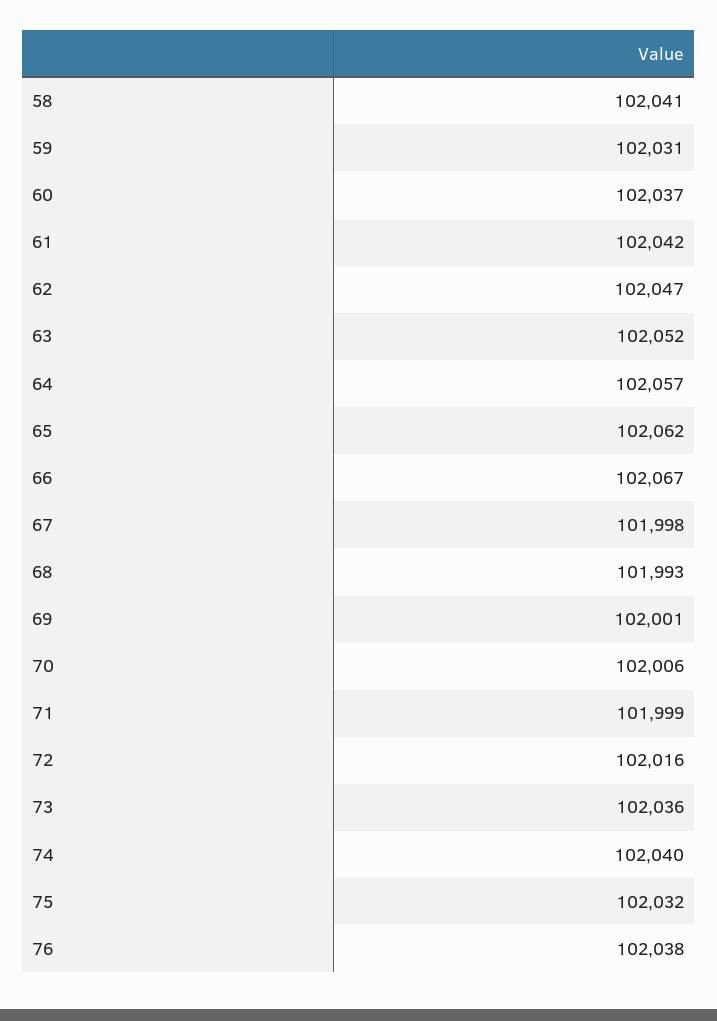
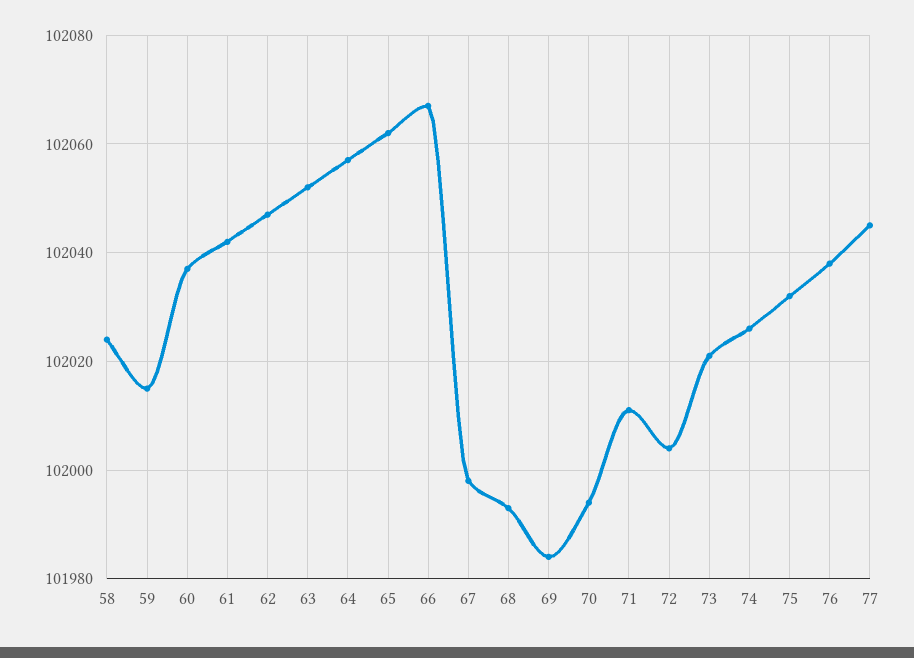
  {
-   "58": 102041,
+   "58": 102025,
-   "59": 102031,
+   "59": 102015,
    "60": 102037,
    "61": 102042,
    "62": 102047,
    "63": 102052,
    "64": 102057,
    "65": 102062,
    "66": 102067,
    "67": 101998,
    "68": 101993,
-   "69": 102001,
+   "69": 101985,
-   "70": 102006,
+   "70": 101995,
-   "71": 101999,
+   "71": 102010,
-   "72": 102016,
+   "72": 102005,
-   "73": 102036,
+   "73": 102020,
-   "74": 102040,
+   "74": 102025,
    "75": 102032,
-   "76": 102038
+   "76": 102038,
+   "77": 102045
  }

